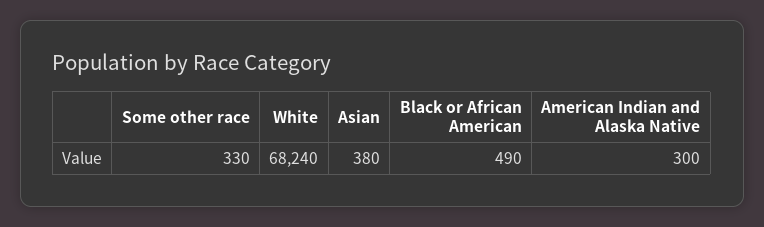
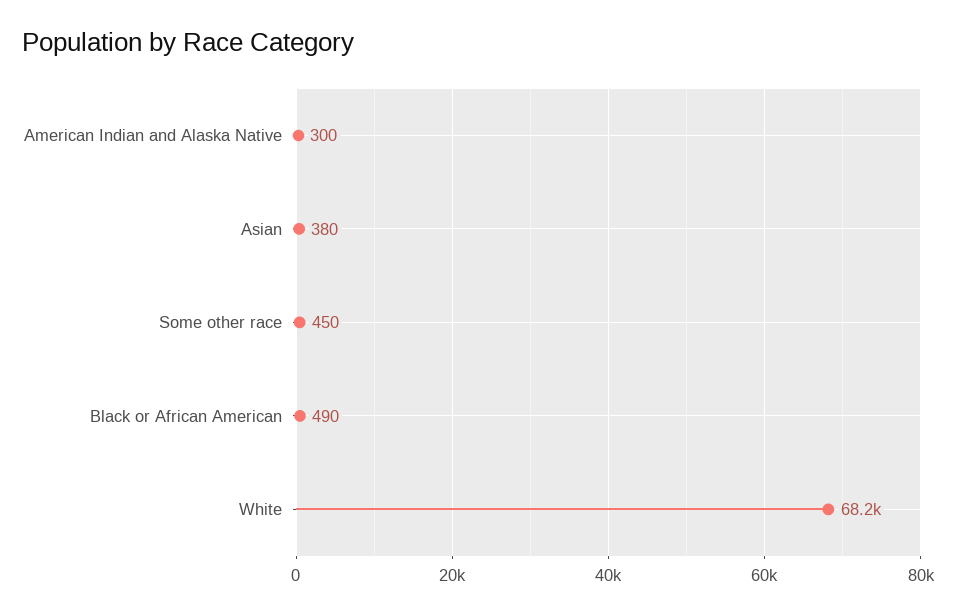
  {
-   "Some other race": 330,
+   "Some other race": 450,
    "White": 68240,
    "Asian": 380,
    "Black or African American": 490,
    "American Indian and Alaska Native": 300
  }

